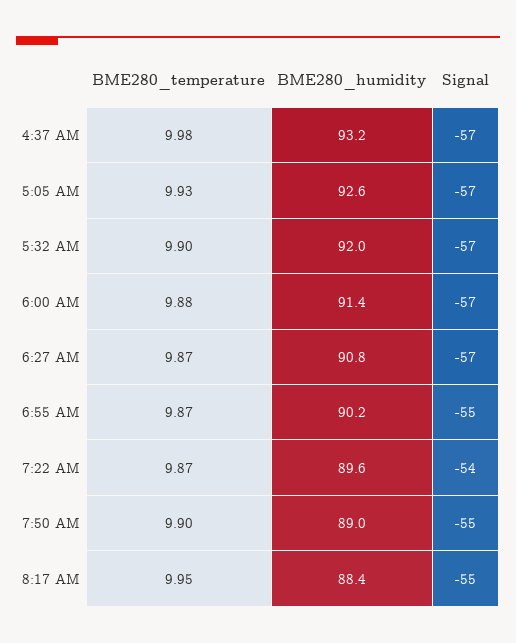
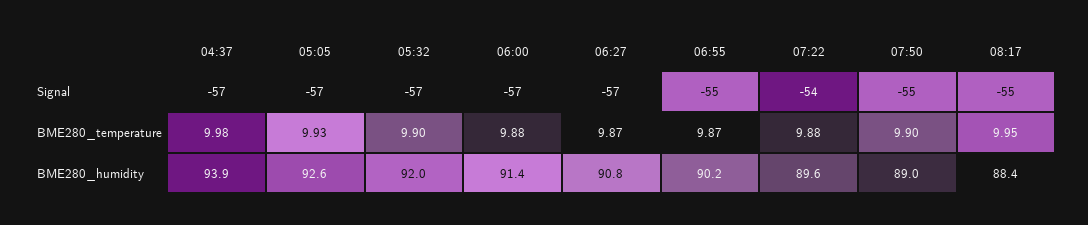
  {
    "BME280_temperature": {
      "4:37 AM": 9.98,
      "5:05 AM": 9.93,
      "5:32 AM": 9.9,
      "6:00 AM": 9.88,
      "6:27 AM": 9.87,
      "6:55 AM": 9.87,
-     "7:22 AM": 9.87,
+     "7:22 AM": 9.88,
      "7:50 AM": 9.9,
      "8:17 AM": 9.95
    },
    "BME280_humidity": {
-     "4:37 AM": 93.2,
+     "4:37 AM": 93.9,
      "5:05 AM": 92.6,
      "5:32 AM": 92,
      "6:00 AM": 91.4,
      "6:27 AM": 90.8,
      "6:55 AM": 90.2,
      "7:22 AM": 89.6,
      "7:50 AM": 89,
      "8:17 AM": 88.4
    },
    "Signal": {
      "4:37 AM": -57,
      "5:05 AM": -57,
      "5:32 AM": -57,
      "6:00 AM": -57,
      "6:27 AM": -57,
      "6:55 AM": -55,
      "7:22 AM": -54,
      "7:50 AM": -55,
      "8:17 AM": -55
    }
  }

